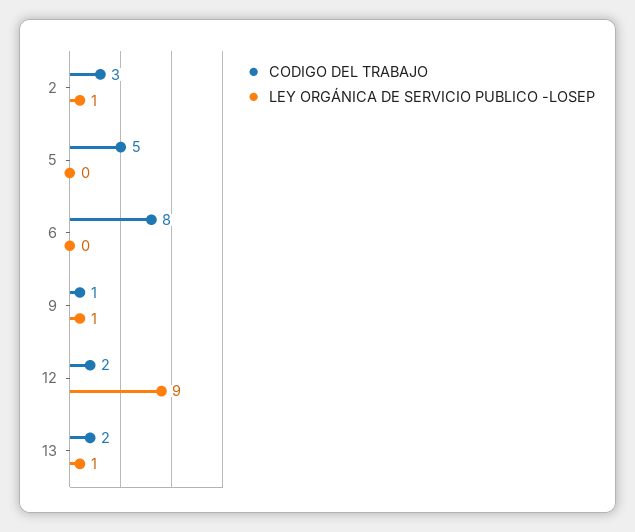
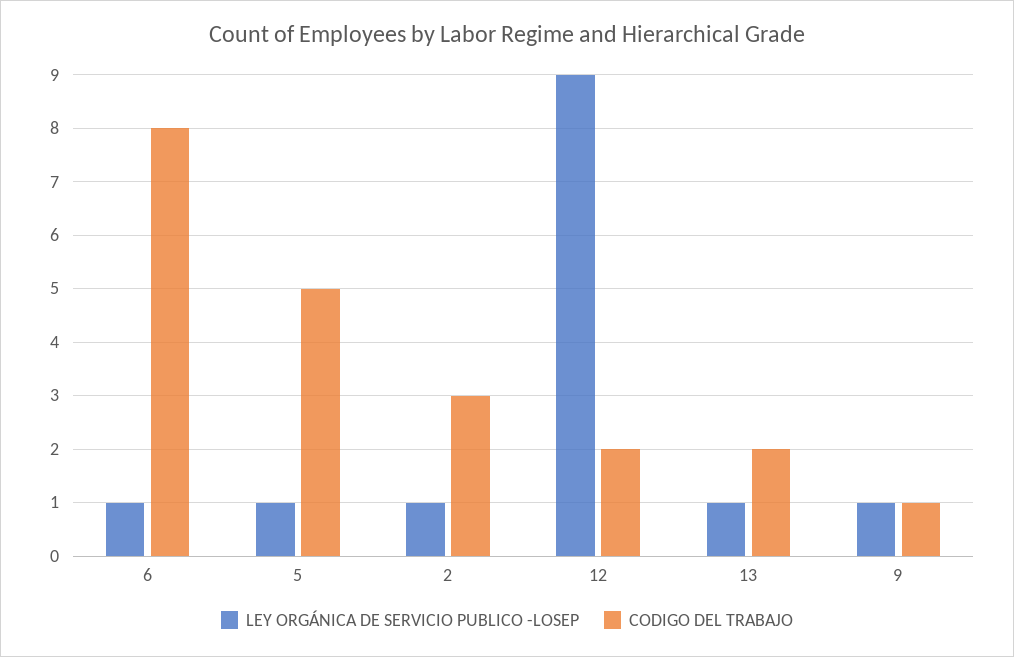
  {
    "CODIGO DEL TRABAJO": {
      "2": 3,
      "5": 5,
      "6": 8,
      "9": 1,
      "12": 2,
      "13": 2
    },
    "LEY ORGÁNICA DE SERVICIO PUBLICO -LOSEP": {
      "2": 1,
-     "5": 0,
+     "5": 1,
-     "6": 0,
+     "6": 1,
      "9": 1,
      "12": 9,
      "13": 1
    }
  }

